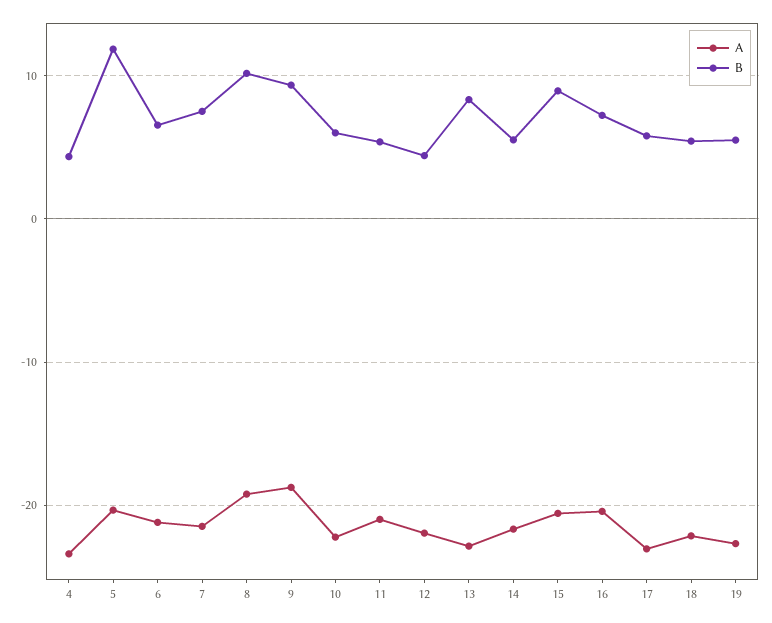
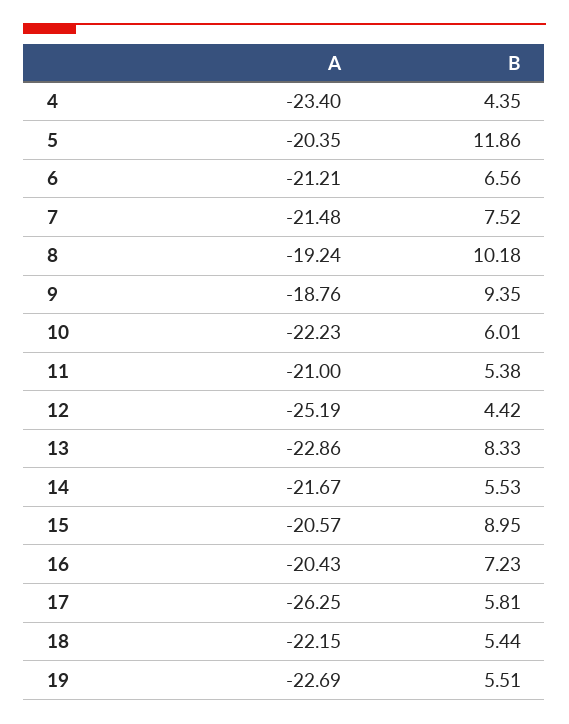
  {
    "A": {
      "4": -23.4,
      "5": -20.35,
      "6": -21.21,
      "7": -21.48,
      "8": -19.24,
      "9": -18.76,
      "10": -22.23,
      "11": -21,
-     "12": -22,
+     "12": -25.19,
      "13": -22.86,
      "14": -21.67,
      "15": -20.57,
      "16": -20.43,
-     "17": -23,
+     "17": -26.25,
      "18": -22.15,
      "19": -22.69
    },
    "B": {
      "4": 4.35,
      "5": 11.86,
      "6": 6.56,
      "7": 7.52,
      "8": 10.18,
      "9": 9.35,
      "10": 6.01,
      "11": 5.38,
      "12": 4.42,
      "13": 8.33,
      "14": 5.53,
      "15": 8.95,
      "16": 7.23,
      "17": 5.81,
      "18": 5.44,
      "19": 5.51
    }
  }

